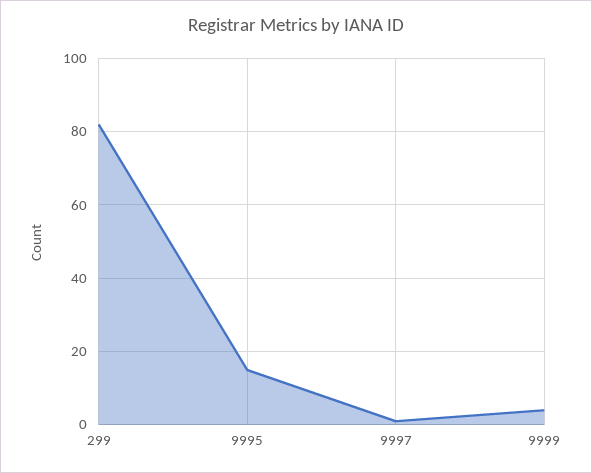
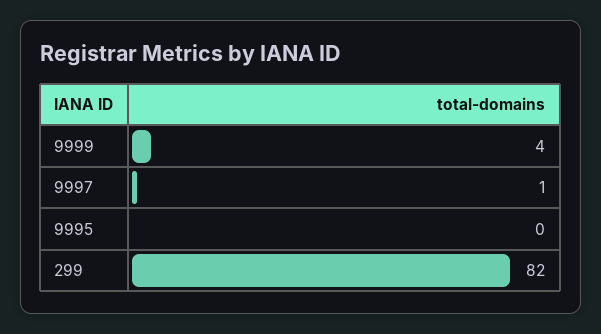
  {
    "299": 82,
-   "9995": 15,
+   "9995": 0,
    "9997": 1,
    "9999": 4
  }

